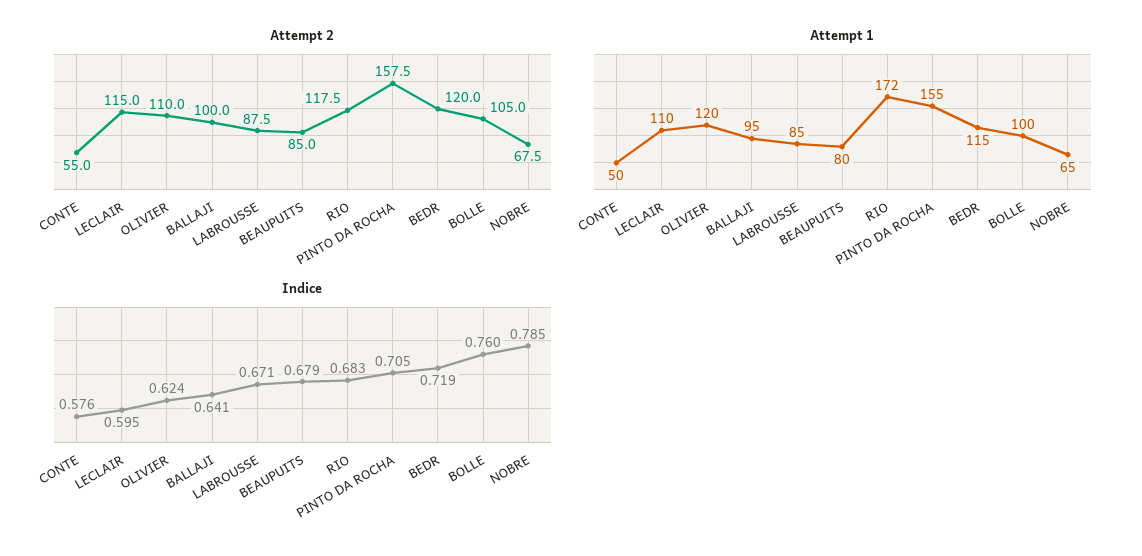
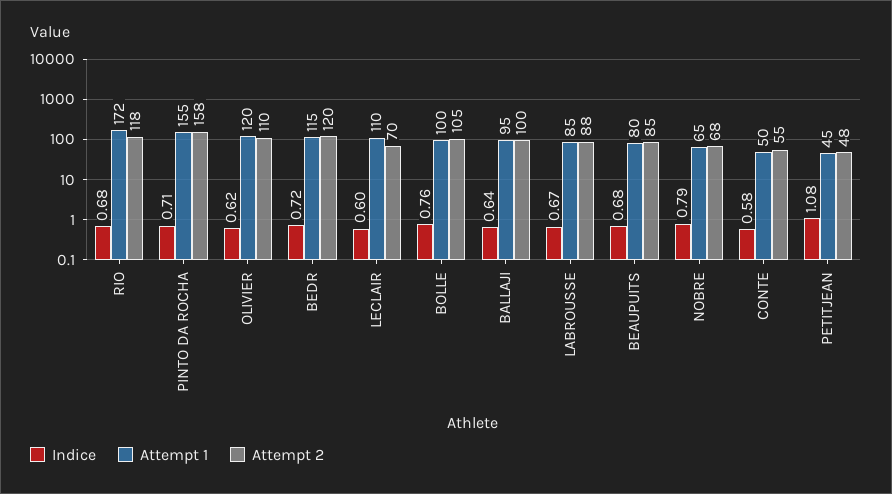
  {
    "Attempt 2": {
      "CONTE": 55,
-     "LECLAIR": 115,
+     "LECLAIR": 70,
      "OLIVIER": 110,
      "BALLAJI": 100,
      "LABROUSSE": 87.5,
      "BEAUPUITS": 85,
      "RIO": 117.5,
      "PINTO DA ROCHA": 157.5,
      "BEDR": 120,
      "BOLLE": 105,
-     "NOBRE": 67.5
+     "NOBRE": 67.5,
+     "PETITJEAN": 48
    },
    "Attempt 1": {
      "CONTE": 50,
      "LECLAIR": 110,
      "OLIVIER": 120,
      "BALLAJI": 95,
      "LABROUSSE": 85,
      "BEAUPUITS": 80,
      "RIO": 172,
      "PINTO DA ROCHA": 155,
      "BEDR": 115,
      "BOLLE": 100,
-     "NOBRE": 65
+     "NOBRE": 65,
+     "PETITJEAN": 45
    },
    "Indice": {
      "CONTE": 0.576,
      "LECLAIR": 0.595,
      "OLIVIER": 0.624,
      "BALLAJI": 0.641,
      "LABROUSSE": 0.671,
      "BEAUPUITS": 0.679,
      "RIO": 0.683,
      "PINTO DA ROCHA": 0.705,
      "BEDR": 0.719,
      "BOLLE": 0.76,
-     "NOBRE": 0.785
+     "NOBRE": 0.785,
+     "PETITJEAN": 1.08
    }
  }

